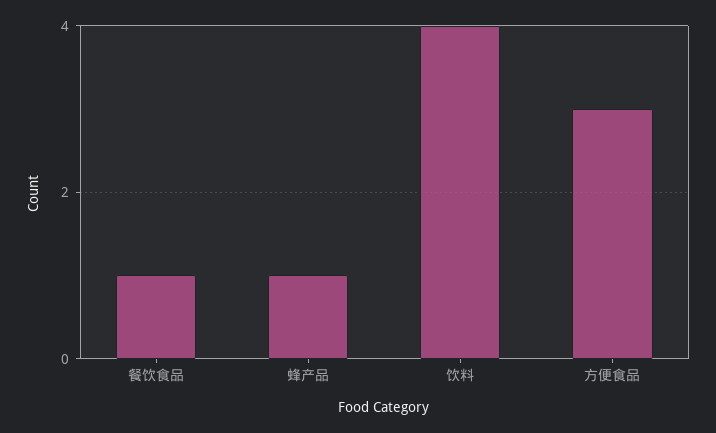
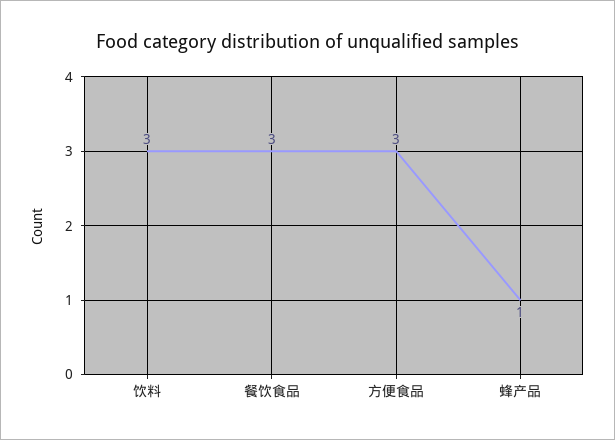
  {
-   "餐饮食品": 1,
+   "餐饮食品": 3,
    "蜂产品": 1,
-   "饮料": 4,
+   "饮料": 3,
    "方便食品": 3
  }

